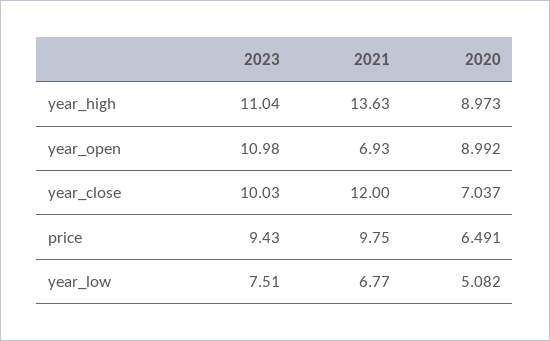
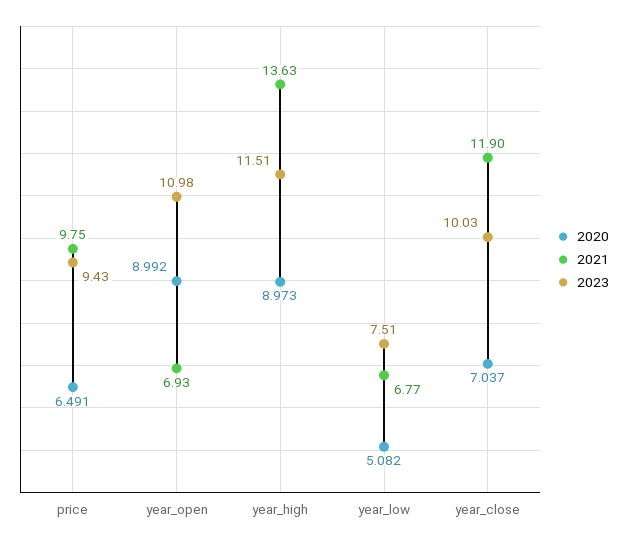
  {
    "2023": {
-     "year_high": 11.04,
+     "year_high": 11.51,
      "year_open": 10.98,
      "year_close": 10.03,
      "price": 9.43,
      "year_low": 7.51
    },
    "2021": {
      "year_high": 13.63,
      "year_open": 6.93,
-     "year_close": 12,
+     "year_close": 11.9,
      "price": 9.75,
      "year_low": 6.77
    },
    "2020": {
      "year_high": 8.973,
      "year_open": 8.992,
      "year_close": 7.037,
      "price": 6.491,
      "year_low": 5.082
    }
  }

